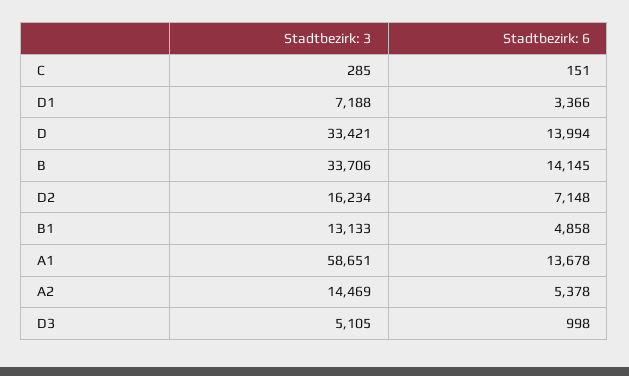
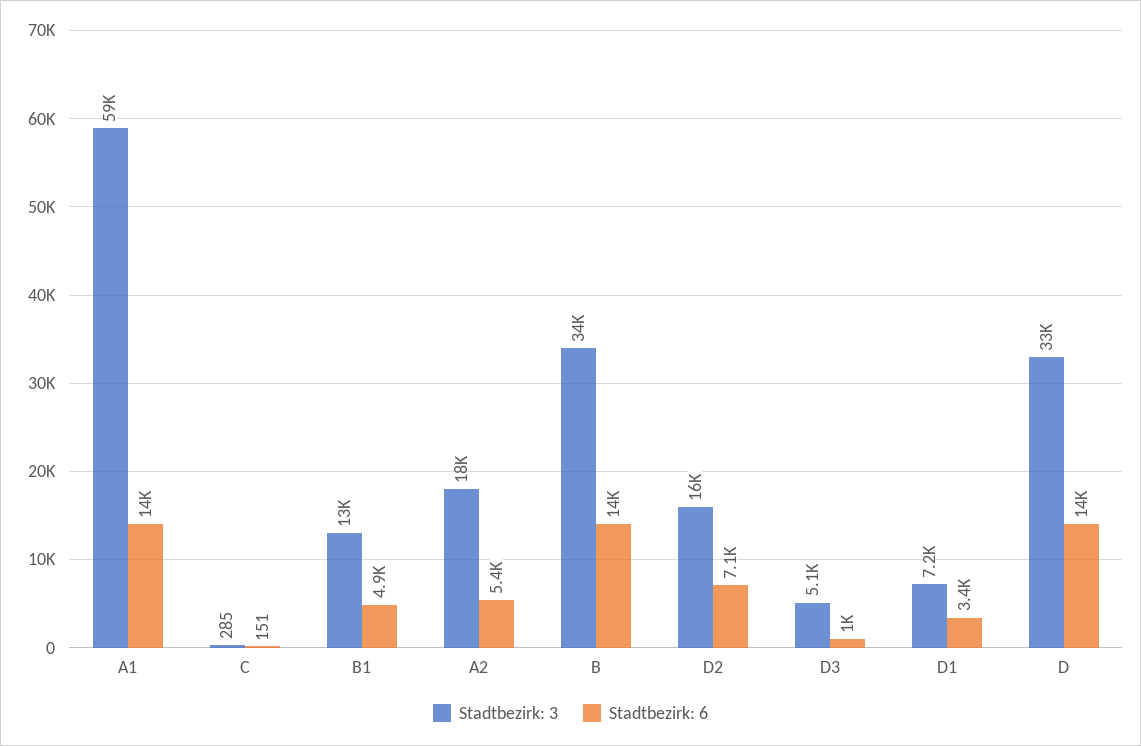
  {
    "Stadtbezirk: 3": {
      "C": 285,
      "D1": 7188,
      "D": 33421,
      "B": 33706,
      "D2": 16234,
      "B1": 13133,
      "A1": 58651,
-     "A2": 14469,
+     "A2": 18000,
      "D3": 5105
    },
    "Stadtbezirk: 6": {
      "C": 151,
      "D1": 3366,
      "D": 13994,
      "B": 14145,
      "D2": 7148,
      "B1": 4858,
      "A1": 13678,
      "A2": 5378,
      "D3": 998
    }
  }

